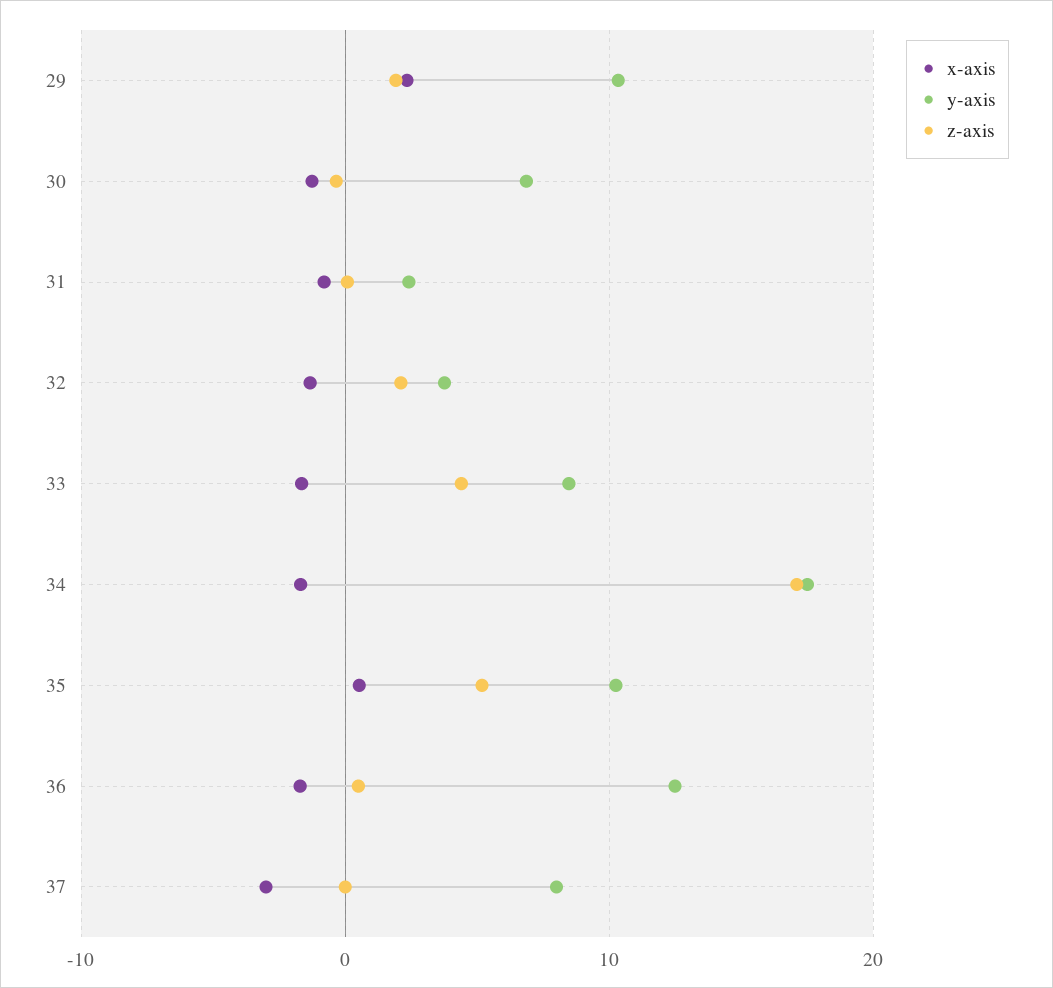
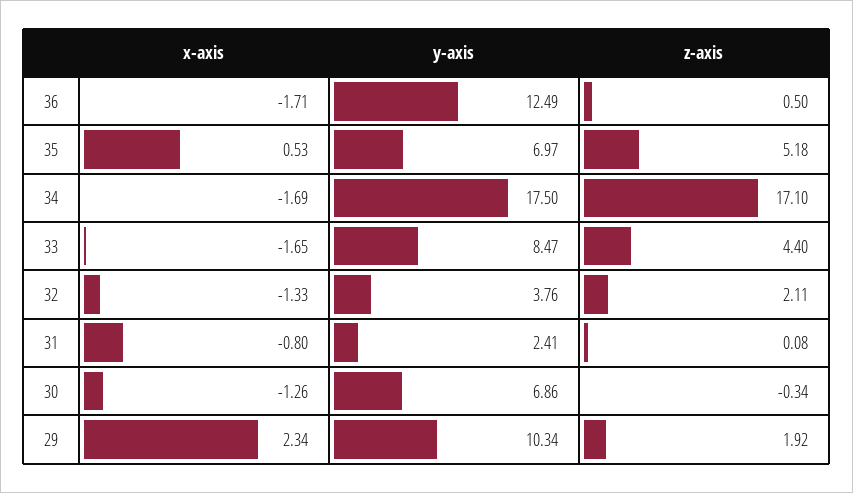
  {
    "x-axis": {
      "29": 2.34,
      "30": -1.26,
      "31": -0.8,
      "32": -1.33,
      "33": -1.65,
      "34": -1.69,
      "35": 0.53,
-     "36": -1.71,
+     "36": -1.71
-     "37": -3
    },
    "y-axis": {
      "29": 10.34,
      "30": 6.86,
      "31": 2.41,
      "32": 3.76,
      "33": 8.47,
      "34": 17.5,
-     "35": 10,
+     "35": 6.97,
-     "36": 12.49,
+     "36": 12.49
-     "37": 8
    },
    "z-axis": {
      "29": 1.92,
      "30": -0.34,
      "31": 0.08,
      "32": 2.11,
      "33": 4.4,
      "34": 17.1,
      "35": 5.18,
-     "36": 0.5,
+     "36": 0.5
-     "37": 0
    }
  }

